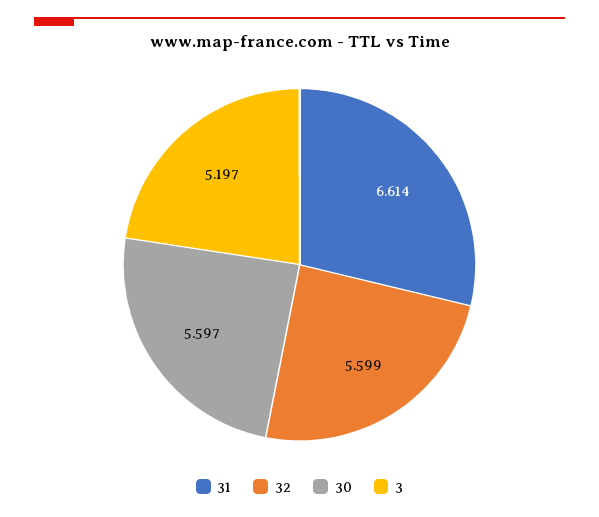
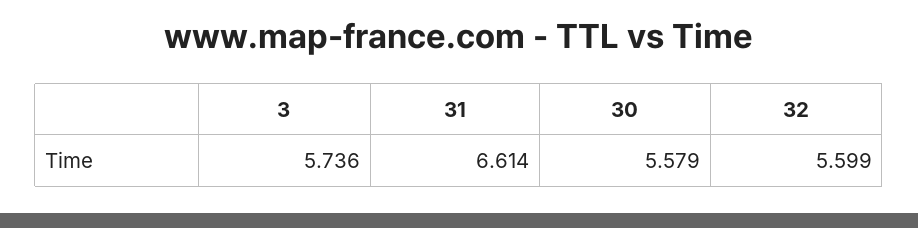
  {
    "31": 6.614,
    "32": 5.599,
-   "30": 5.597,
+   "30": 5.579,
-   "3": 5.197
+   "3": 5.736
  }

